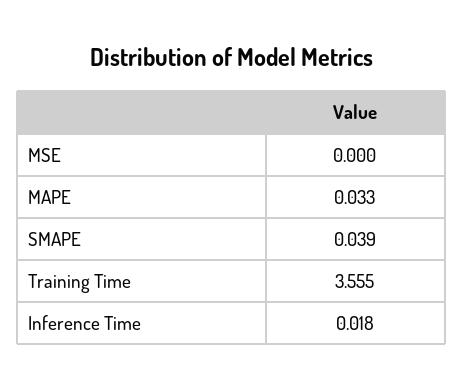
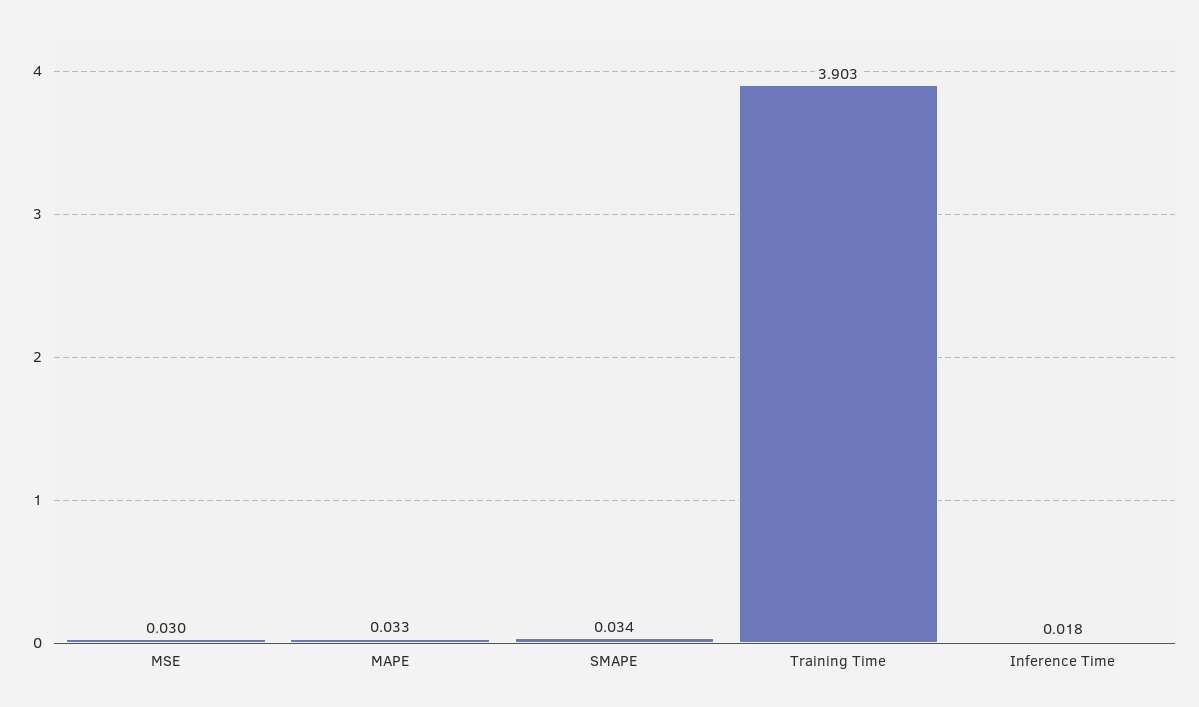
  {
-   "MSE": 0,
+   "MSE": 0.03,
    "MAPE": 0.033,
-   "SMAPE": 0.039,
+   "SMAPE": 0.034,
-   "Training Time": 3.555,
+   "Training Time": 3.903,
    "Inference Time": 0.018
  }

